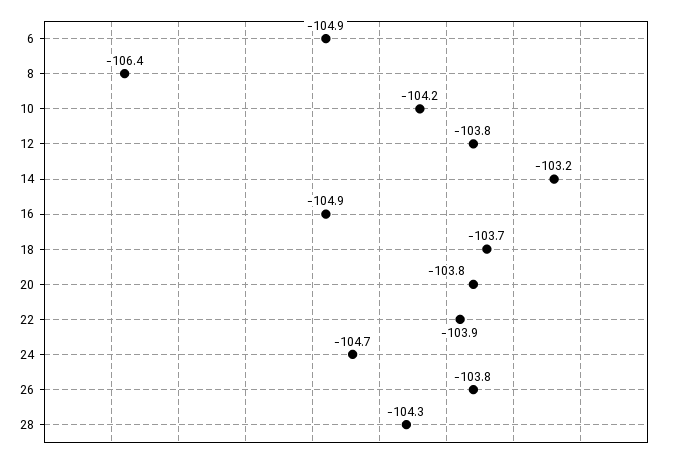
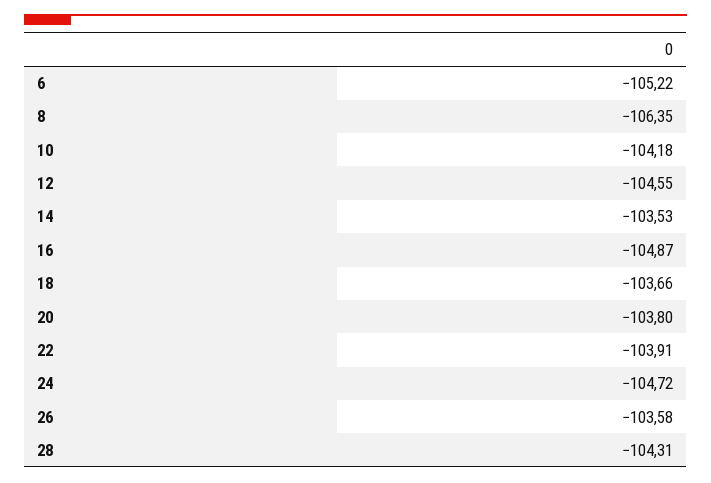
  {
-   "6": -104.9,
+   "6": -105.22,
    "8": -106.35,
    "10": -104.18,
-   "12": -103.8,
+   "12": -104.55,
-   "14": -103.2,
+   "14": -103.53,
    "16": -104.87,
    "18": -103.66,
    "20": -103.8,
    "22": -103.91,
    "24": -104.72,
-   "26": -103.8,
+   "26": -103.58,
    "28": -104.31
  }

